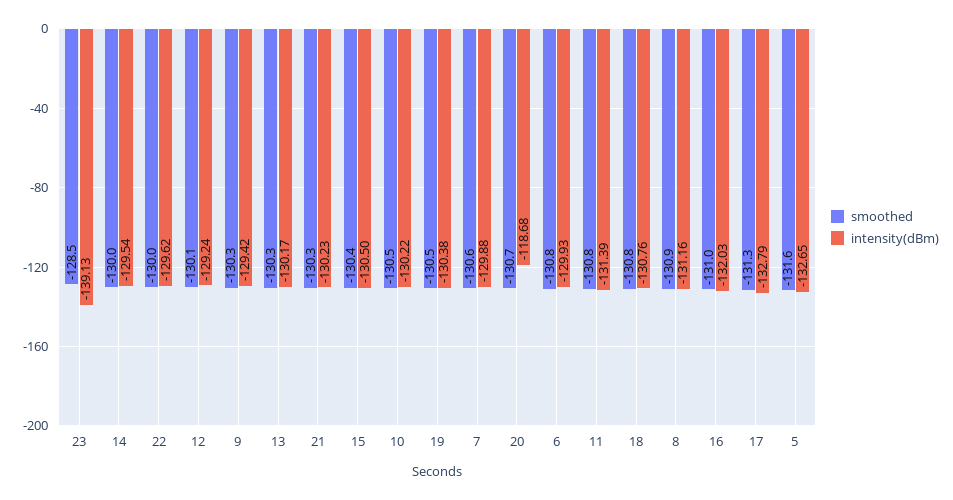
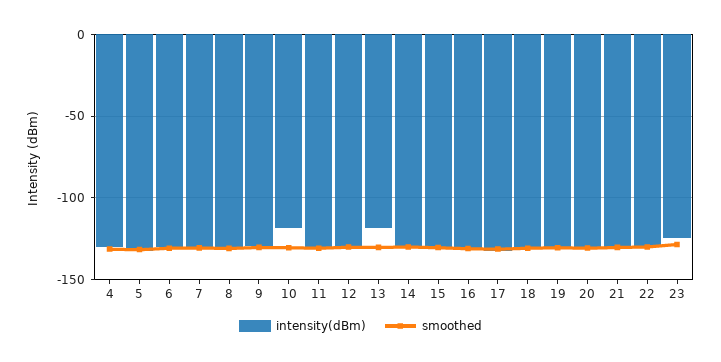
  {
    "smoothed": {
      "23": -128.5,
      "14": -130,
      "22": -130,
      "12": -130.1,
      "9": -130.3,
      "13": -130.3,
      "21": -130.3,
      "15": -130.4,
      "10": -130.5,
      "19": -130.5,
      "7": -130.6,
      "20": -130.7,
      "6": -130.8,
      "11": -130.8,
      "18": -130.8,
      "8": -130.9,
      "16": -131,
      "17": -131.3,
-     "5": -131.6
+     "5": -131.6,
+     "4": -130
    },
    "intensity(dBm)": {
-     "23": -139.13,
+     "23": -125,
      "14": -129.54,
      "22": -129.62,
      "12": -129.24,
      "9": -129.42,
-     "13": -130.17,
+     "13": -120,
      "21": -130.23,
      "15": -130.5,
-     "10": -130.22,
+     "10": -120,
      "19": -130.38,
      "7": -129.88,
-     "20": -118.68,
+     "20": -130,
      "6": -129.93,
      "11": -131.39,
      "18": -130.76,
      "8": -131.16,
      "16": -132.03,
      "17": -132.79,
-     "5": -132.65
+     "5": -132.65,
+     "4": -130
    }
  }

